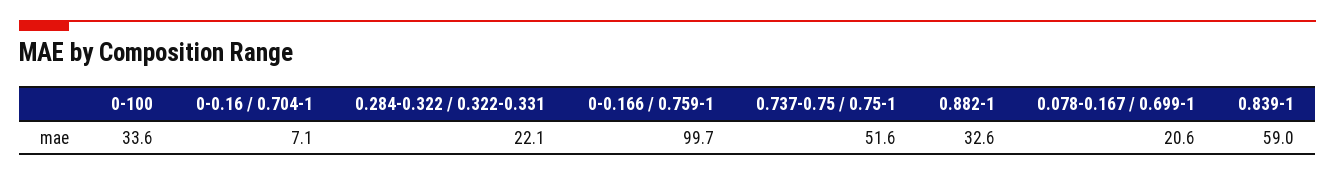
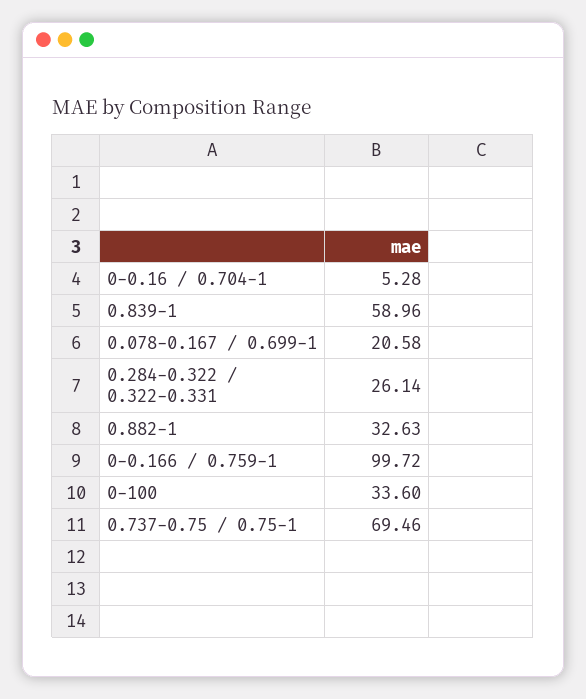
  {
    "0-100": 33.6,
-   "0-0.16 / 0.704-1": 7.1,
+   "0-0.16 / 0.704-1": 5.28,
-   "0.284-0.322 / 0.322-0.331": 22.1,
+   "0.284-0.322 / 0.322-0.331": 26.14,
    "0-0.166 / 0.759-1": 99.72,
-   "0.737-0.75 / 0.75-1": 51.6,
+   "0.737-0.75 / 0.75-1": 69.46,
    "0.882-1": 32.63,
    "0.078-0.167 / 0.699-1": 20.58,
    "0.839-1": 58.96
  }

